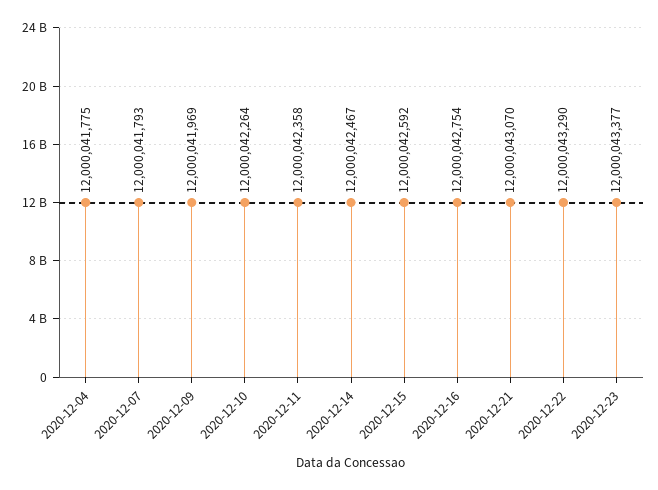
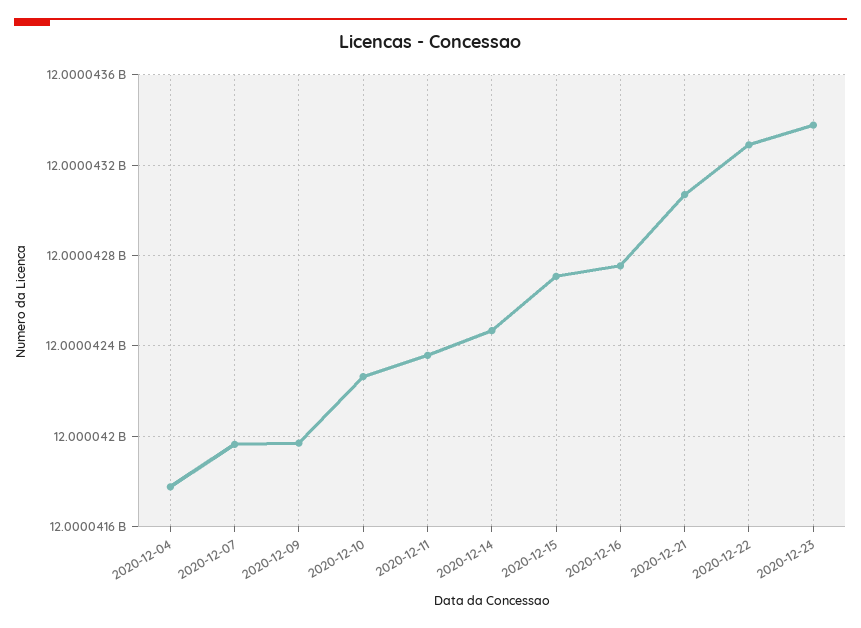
  {
    "2020-12-04": 12000041775,
-   "2020-12-07": 12000041793,
+   "2020-12-07": 12000041950,
    "2020-12-09": 12000041969,
    "2020-12-10": 12000042264,
    "2020-12-11": 12000042358,
    "2020-12-14": 12000042467,
-   "2020-12-15": 12000042592,
+   "2020-12-15": 12000042700,
    "2020-12-16": 12000042754,
    "2020-12-21": 12000043070,
    "2020-12-22": 12000043290,
    "2020-12-23": 12000043377
  }

